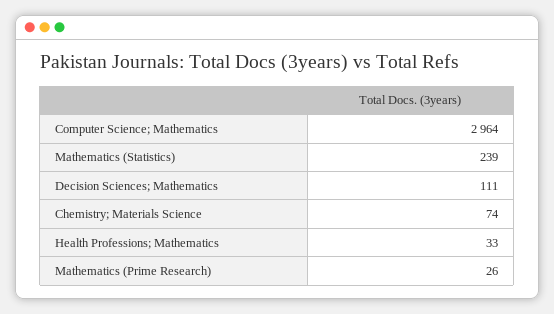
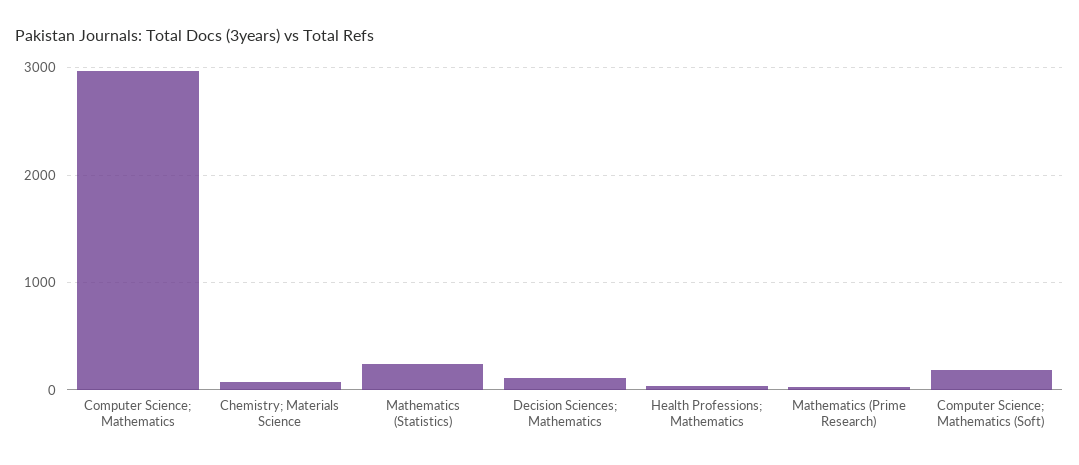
  {
    "Computer Science; Mathematics": 2964,
    "Mathematics (Statistics)": 239,
    "Decision Sciences; Mathematics": 111,
    "Chemistry; Materials Science": 74,
    "Health Professions; Mathematics": 33,
-   "Mathematics (Prime Research)": 26
+   "Mathematics (Prime Research)": 26,
+   "Computer Science; Mathematics (Soft)": 200
  }

